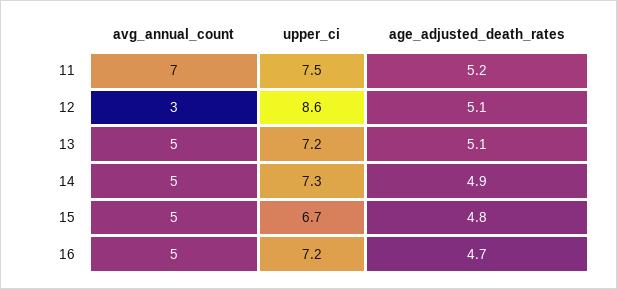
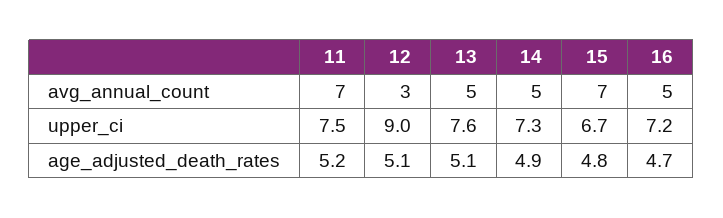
  {
    "avg_annual_count": {
      "11": 7,
      "12": 3,
      "13": 5,
      "14": 5,
-     "15": 5,
+     "15": 7,
      "16": 5
    },
    "upper_ci": {
      "11": 7.5,
-     "12": 8.6,
+     "12": 9,
-     "13": 7.2,
+     "13": 7.6,
      "14": 7.3,
      "15": 6.7,
      "16": 7.2
    },
    "age_adjusted_death_rates": {
      "11": 5.2,
      "12": 5.1,
      "13": 5.1,
      "14": 4.9,
      "15": 4.8,
      "16": 4.7
    }
  }

